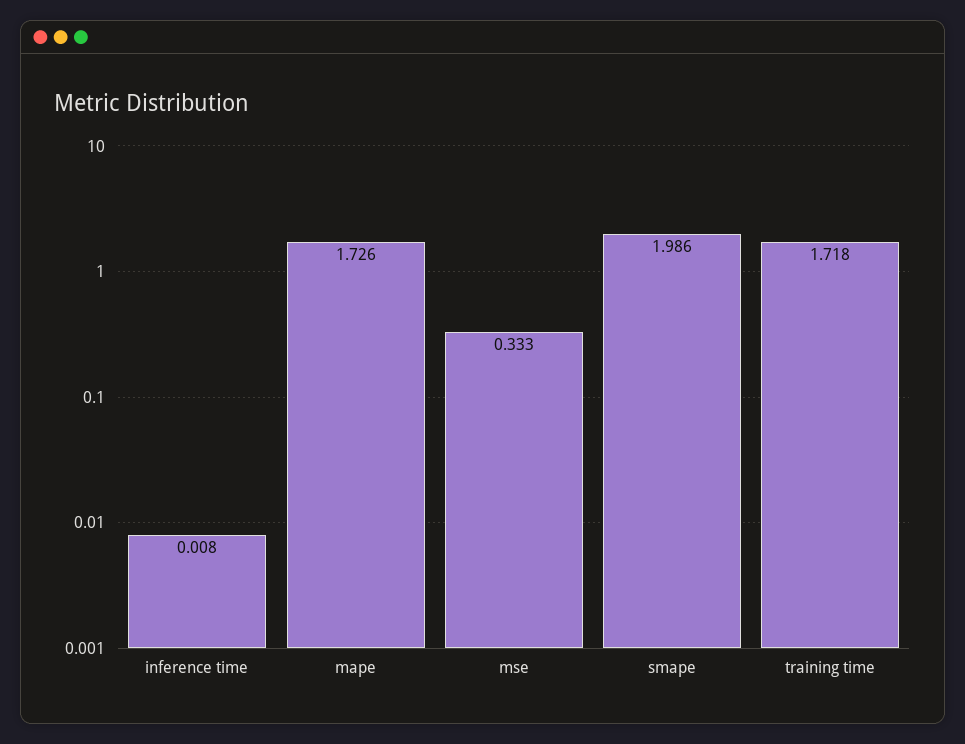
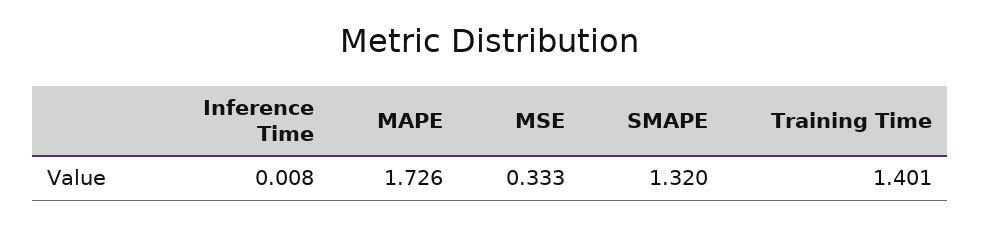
  {
    "inference time": 0.008,
    "mape": 1.726,
    "mse": 0.333,
-   "smape": 1.986,
+   "smape": 1.32,
-   "training time": 1.718
+   "training time": 1.401
  }

